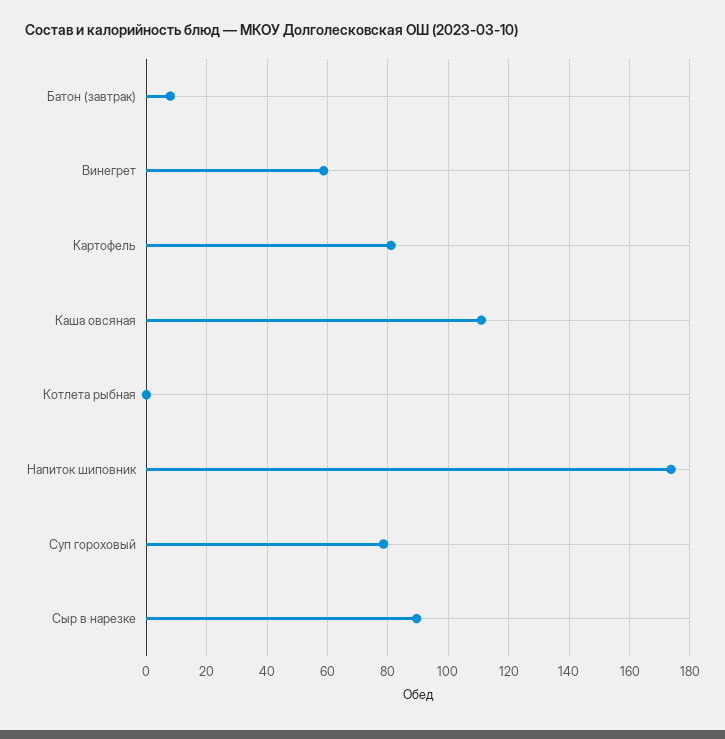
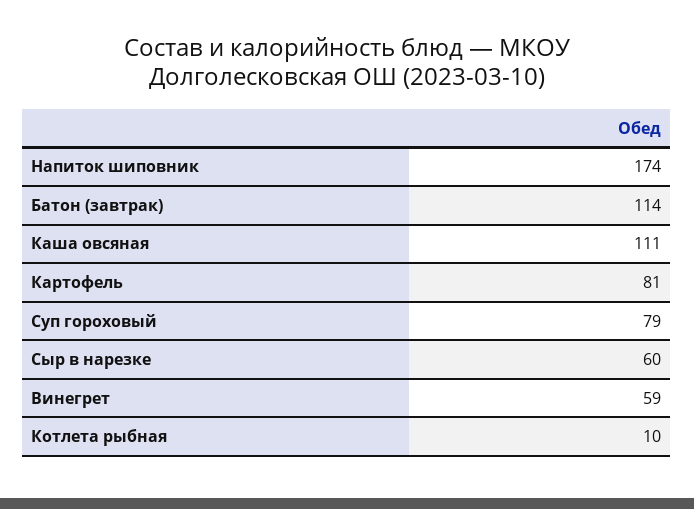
  {
-   "Батон (завтрак)": 8,
+   "Батон (завтрак)": 114,
    "Винегрет": 59,
    "Картофель": 81,
    "Каша овсяная": 111,
-   "Котлета рыбная": 0,
+   "Котлета рыбная": 10,
    "Напиток шиповник": 174,
    "Суп гороховый": 79,
-   "Сыр в нарезке": 90
+   "Сыр в нарезке": 60
  }

